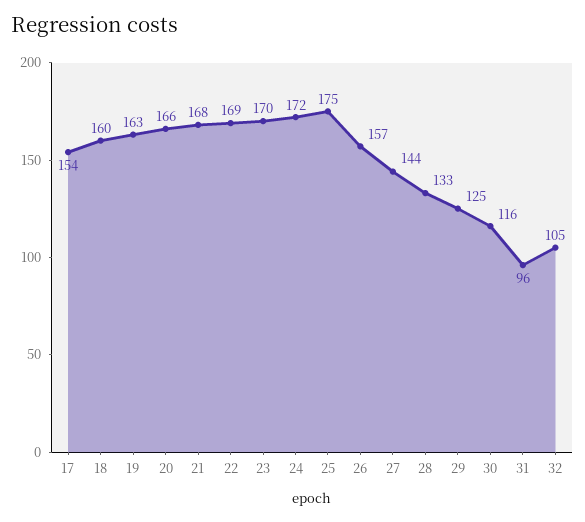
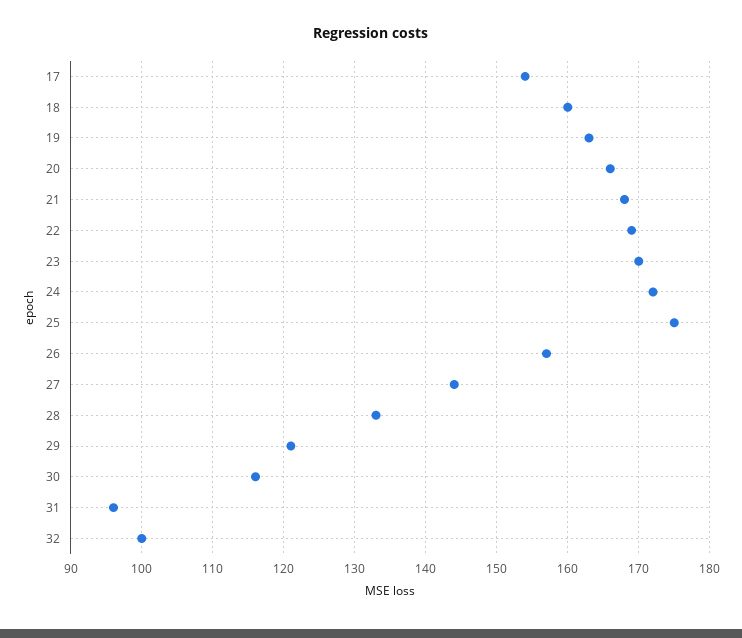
  {
    "17": 154,
    "18": 160,
    "19": 163,
    "20": 166,
    "21": 168,
    "22": 169,
    "23": 170,
    "24": 172,
    "25": 175,
    "26": 157,
    "27": 144,
    "28": 133,
-   "29": 125,
+   "29": 121,
    "30": 116,
    "31": 96,
-   "32": 105
+   "32": 100
  }

